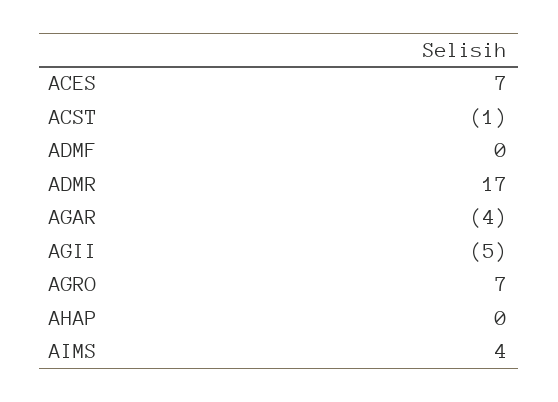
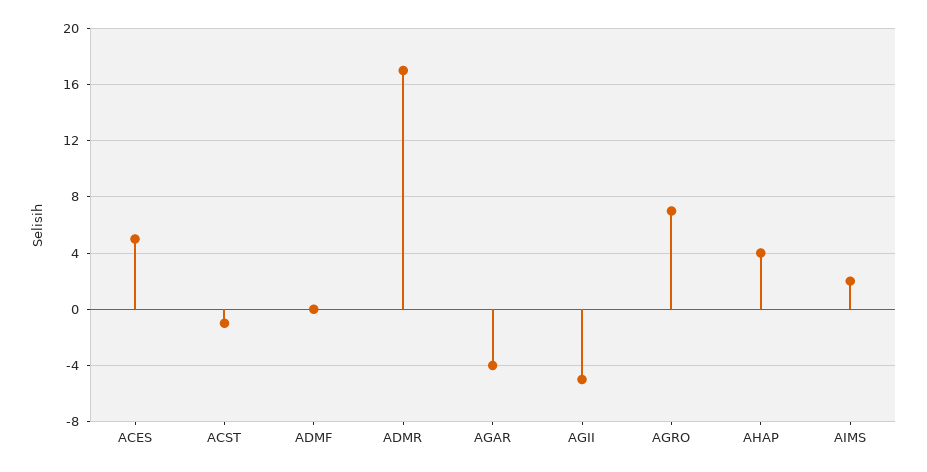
  {
-   "ACES": 7,
+   "ACES": 5,
    "ACST": -1,
    "ADMF": 0,
    "ADMR": 17,
    "AGAR": -4,
    "AGII": -5,
    "AGRO": 7,
-   "AHAP": 0,
+   "AHAP": 4,
-   "AIMS": 4
+   "AIMS": 2
  }

